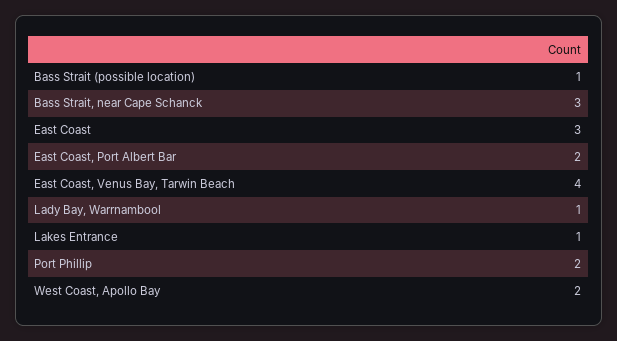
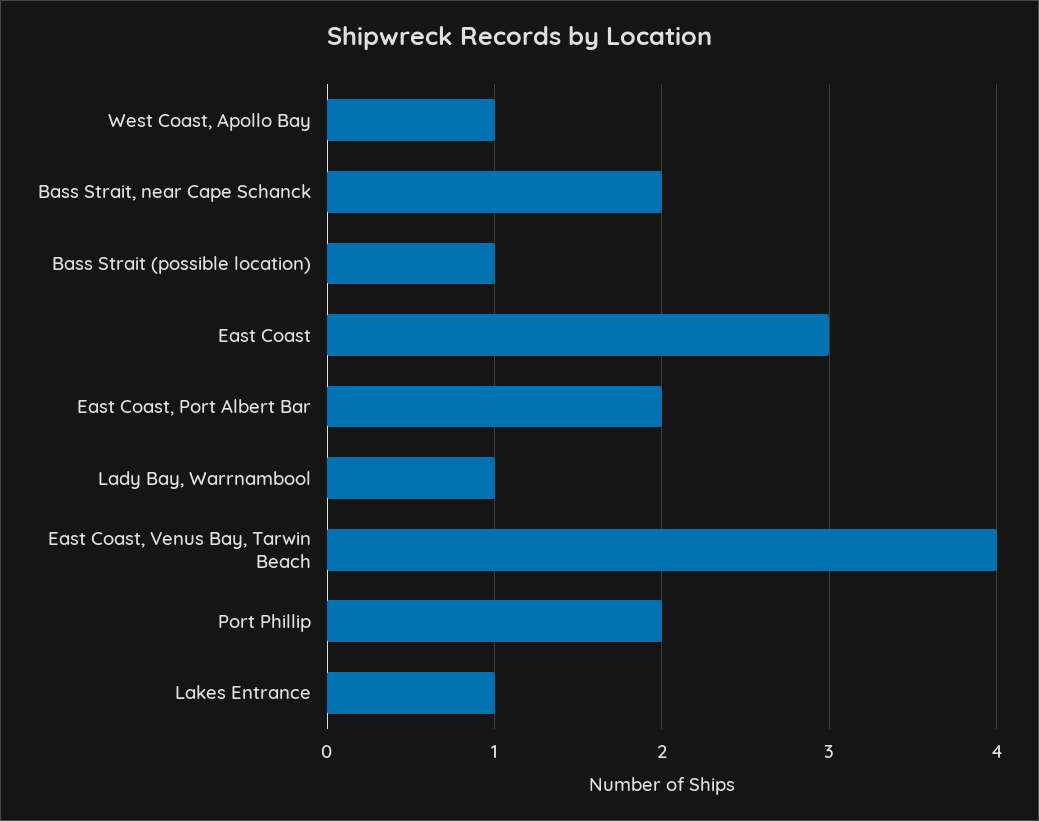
  {
    "Bass Strait (possible location)": 1,
-   "Bass Strait, near Cape Schanck": 3,
+   "Bass Strait, near Cape Schanck": 2,
    "East Coast": 3,
    "East Coast, Port Albert Bar": 2,
    "East Coast, Venus Bay, Tarwin Beach": 4,
    "Lady Bay, Warrnambool": 1,
    "Lakes Entrance": 1,
    "Port Phillip": 2,
-   "West Coast, Apollo Bay": 2
+   "West Coast, Apollo Bay": 1
  }

